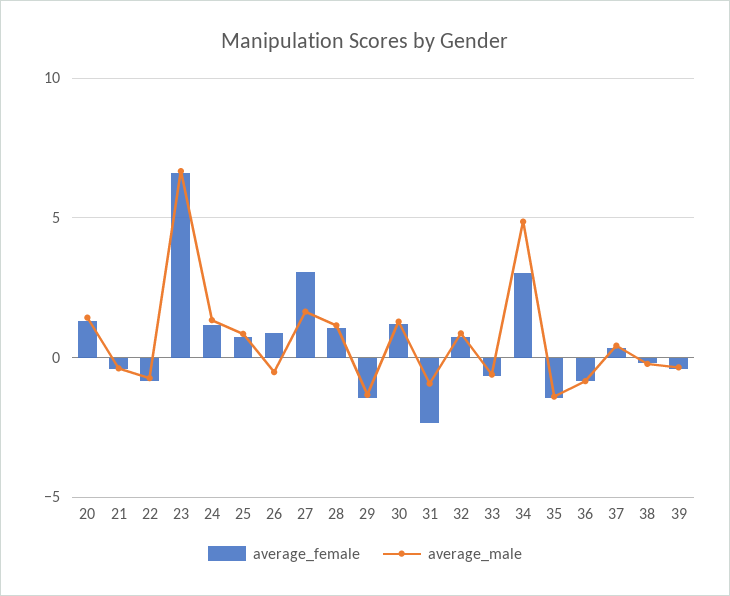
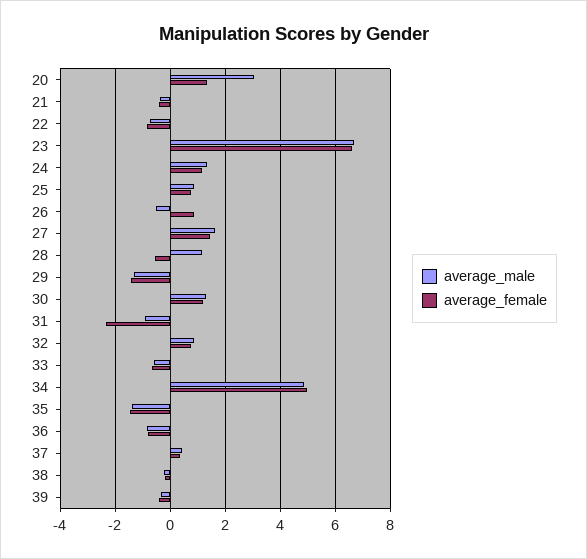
  {
    "average_female": {
      "20": 1.25,
      "21": -0.5,
      "22": -0.75,
      "23": 6.5,
      "24": 1.25,
      "25": 0.75,
      "26": 1,
-     "27": 3,
+     "27": 1.5,
-     "28": 1,
+     "28": -0.5,
      "29": -1.5,
      "30": 1.25,
      "31": -2.25,
      "32": 0.75,
      "33": -0.75,
-     "34": 3,
+     "34": 5,
      "35": -1.5,
      "36": -0.75,
      "37": 0.25,
      "38": -0.25,
      "39": -0.5
    },
    "average_male": {
-     "20": 1.5,
+     "20": 3,
      "21": -0.5,
      "22": -0.75,
      "23": 6.75,
      "24": 1.25,
      "25": 0.75,
      "26": -0.5,
      "27": 1.75,
      "28": 1.25,
      "29": -1.25,
      "30": 1.25,
      "31": -1,
      "32": 0.75,
      "33": -0.5,
      "34": 4.75,
      "35": -1.5,
      "36": -0.75,
      "37": 0.5,
      "38": -0.25,
      "39": -0.25
    }
  }

